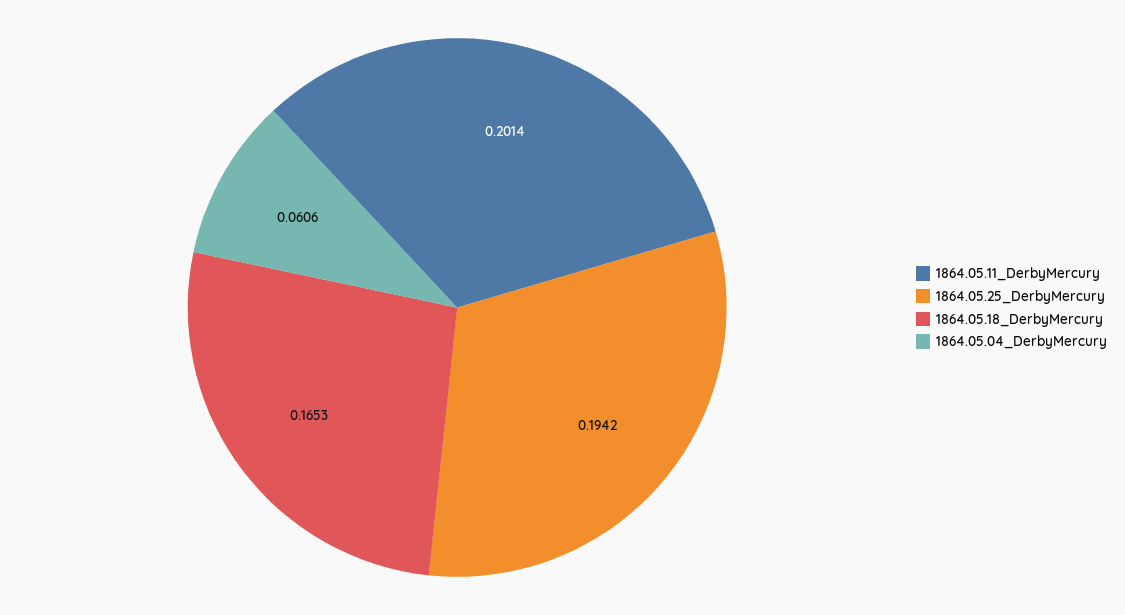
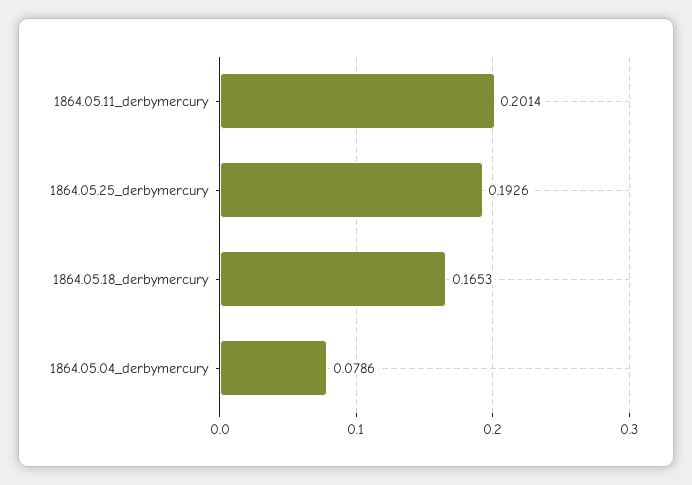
  {
    "1864.05.11_DerbyMercury": 0.2014,
-   "1864.05.25_DerbyMercury": 0.1942,
+   "1864.05.25_DerbyMercury": 0.1926,
    "1864.05.18_DerbyMercury": 0.1653,
-   "1864.05.04_DerbyMercury": 0.0606
+   "1864.05.04_DerbyMercury": 0.0786
  }

